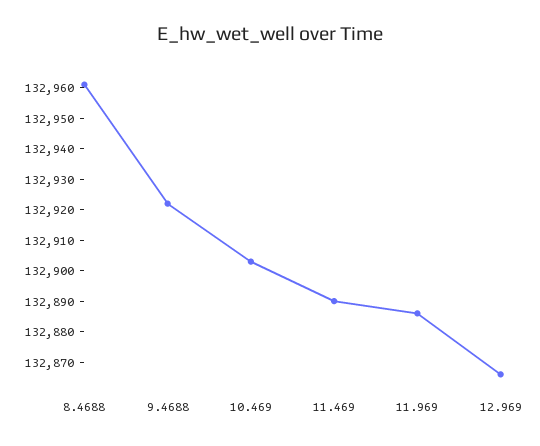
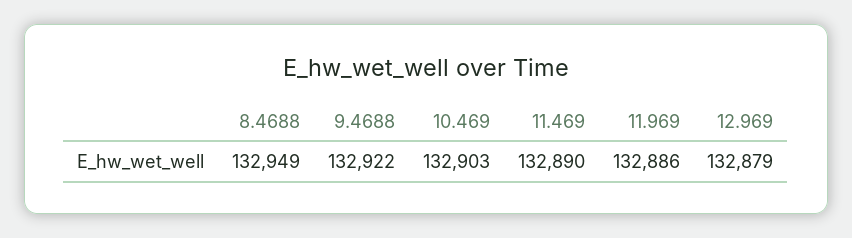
  {
-   "8.4688": 132960,
+   "8.4688": 132949,
    "9.4688": 132922,
    "10.469": 132903,
    "11.469": 132890,
    "11.969": 132886,
-   "12.969": 132865
+   "12.969": 132879
  }

